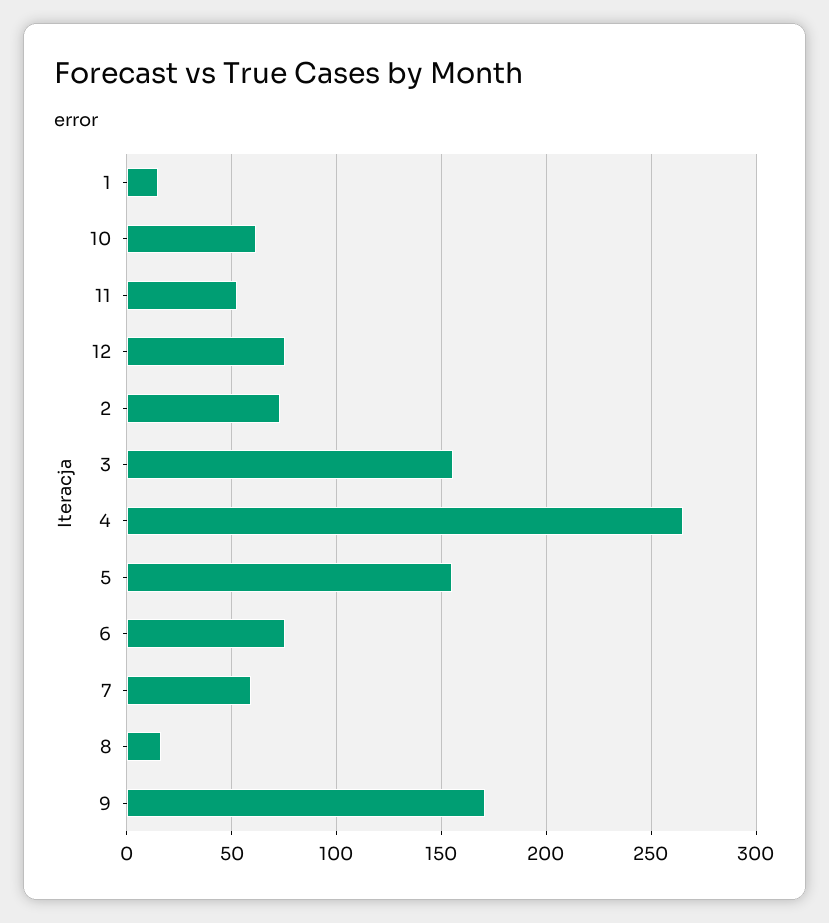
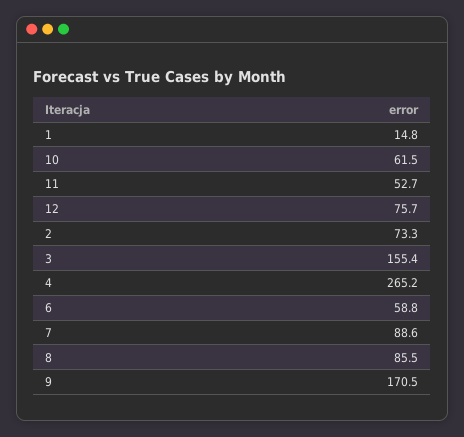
  {
    "1": 14.8,
    "10": 61.5,
    "11": 52.7,
    "12": 75.7,
    "2": 73.3,
    "3": 155.4,
    "4": 265.2,
-   "5": 155,
-   "6": 75,
+   "6": 58.8,
-   "7": 60,
+   "7": 88.6,
-   "8": 15,
+   "8": 85.5,
    "9": 170.5
  }

